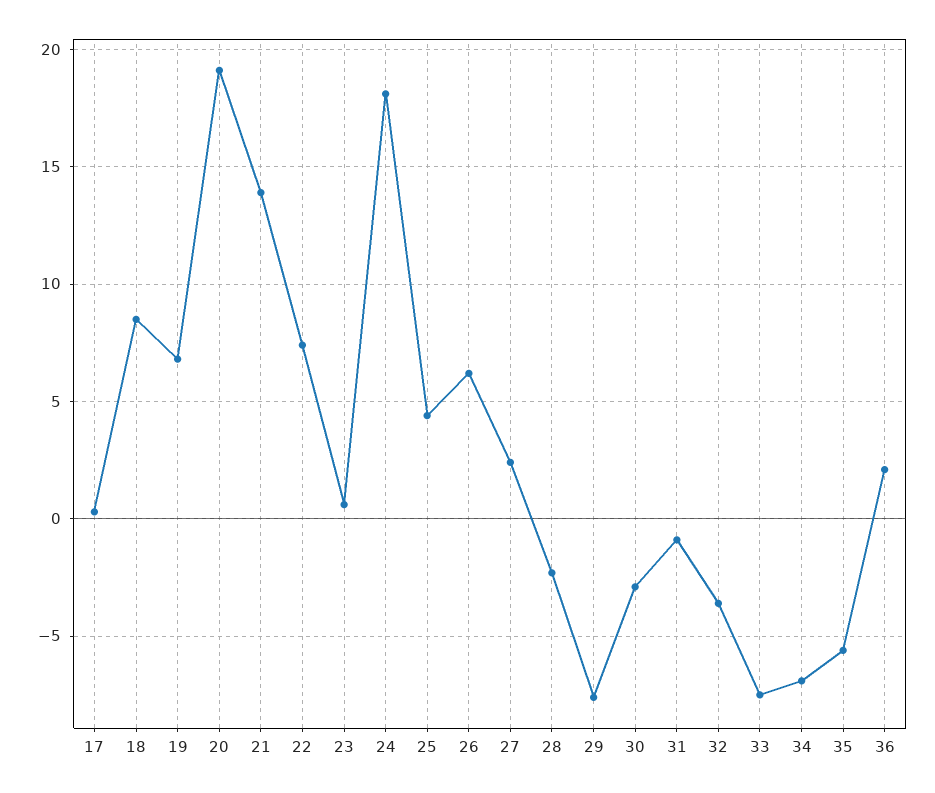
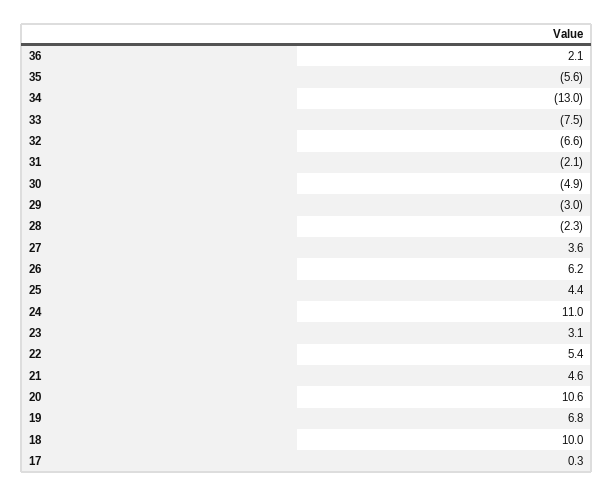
  {
    "17": 0.3,
-   "18": 8.5,
+   "18": 10,
    "19": 6.8,
-   "20": 19,
+   "20": 10.6,
-   "21": 14,
+   "21": 4.6,
-   "22": 7.5,
+   "22": 5.4,
-   "23": 0.5,
+   "23": 3.1,
-   "24": 18,
+   "24": 11,
    "25": 4.4,
    "26": 6.2,
-   "27": 2.5,
+   "27": 3.6,
    "28": -2.3,
-   "29": -7.5,
+   "29": -3,
-   "30": -3,
+   "30": -4.9,
-   "31": -1,
+   "31": -2.1,
-   "32": -3.5,
+   "32": -6.6,
    "33": -7.5,
-   "34": -7,
+   "34": -13,
    "35": -5.6,
    "36": 2.1
  }

